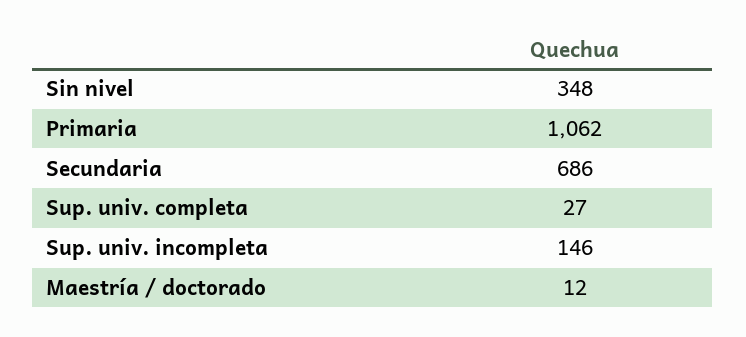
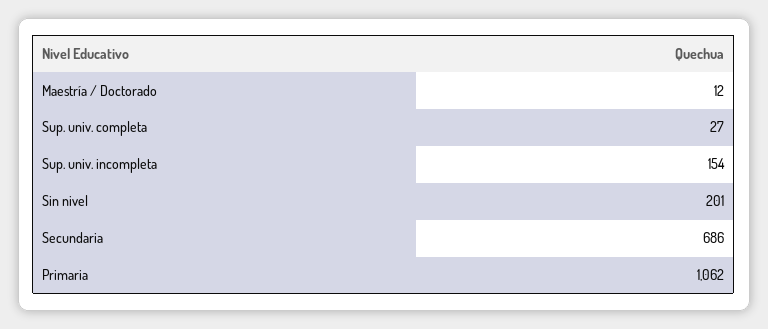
  {
-   "Sin nivel": 348,
+   "Sin nivel": 201,
    "Primaria": 1062,
    "Secundaria": 686,
    "Sup. univ. completa": 27,
-   "Sup. univ. incompleta": 146,
+   "Sup. univ. incompleta": 154,
    "Maestría / doctorado": 12
  }

